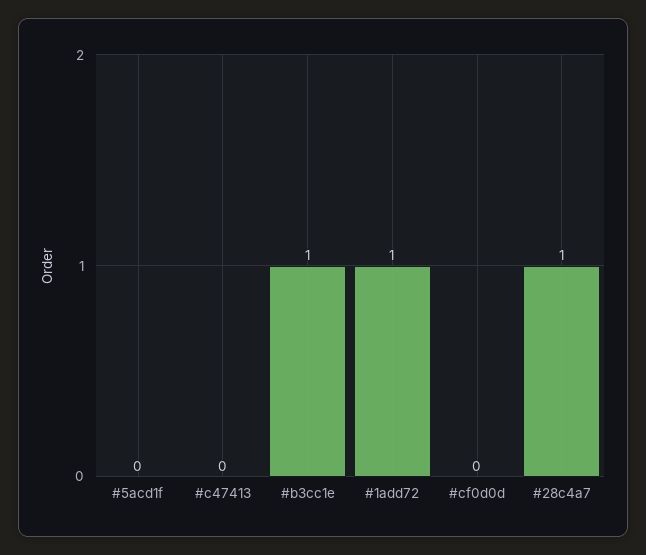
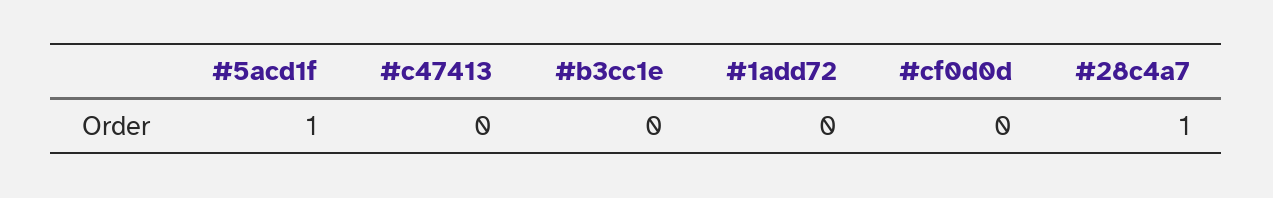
  {
-   "#5acd1f": 0,
+   "#5acd1f": 1,
    "#c47413": 0,
-   "#b3cc1e": 1,
+   "#b3cc1e": 0,
-   "#1add72": 1,
+   "#1add72": 0,
    "#cf0d0d": 0,
    "#28c4a7": 1
  }

